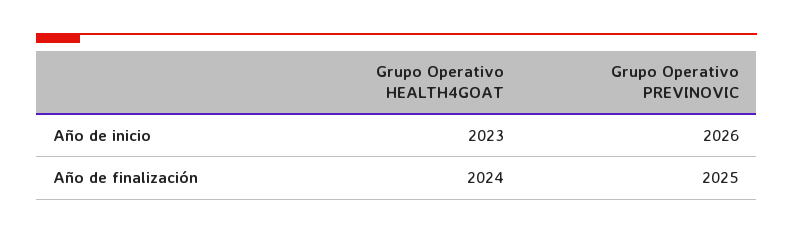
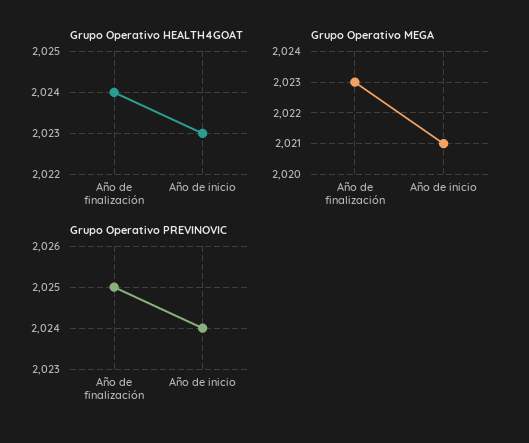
  {
    "Grupo Operativo HEALTH4GOAT": {
      "Año de inicio": 2023,
      "Año de finalización": 2024
    },
    "Grupo Operativo PREVINOVIC": {
-     "Año de inicio": 2026,
+     "Año de inicio": 2024,
      "Año de finalización": 2025
-   }
+   },
+   "Grupo Operativo MEGA": {
+     "Año de finalización": 2023,
+     "Año de inicio": 2021
+   }
  }

